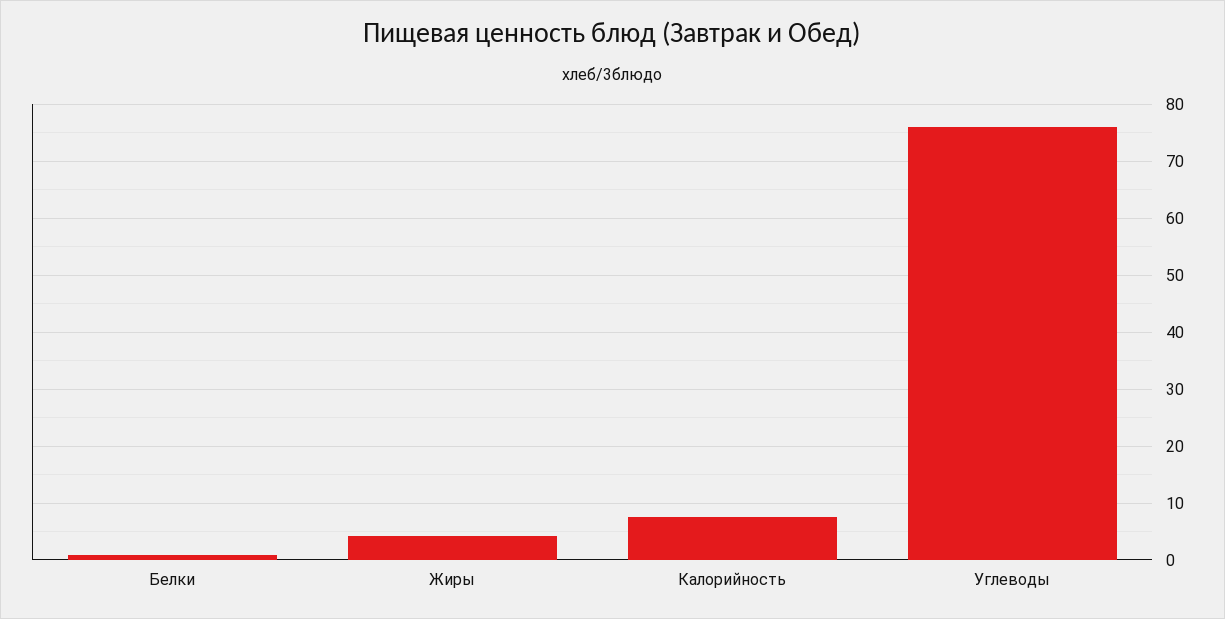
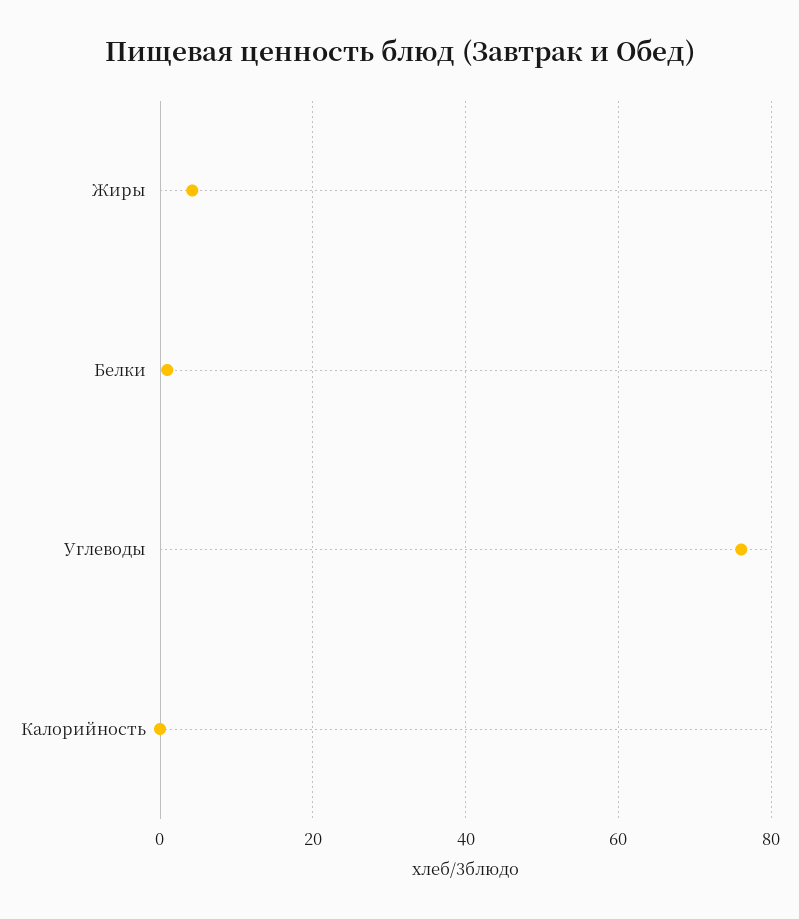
  {
    "Белки": 0,
    "Жиры": 4,
-   "Калорийность": 8,
+   "Калорийность": 0,
    "Углеводы": 76
  }

